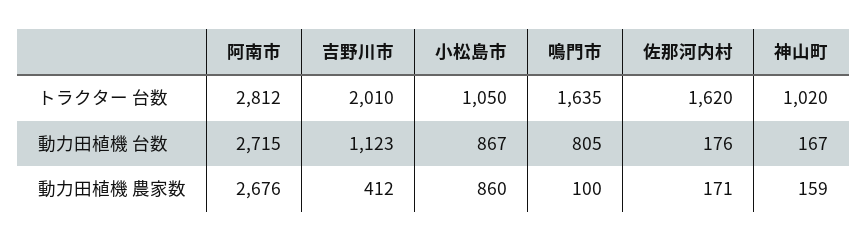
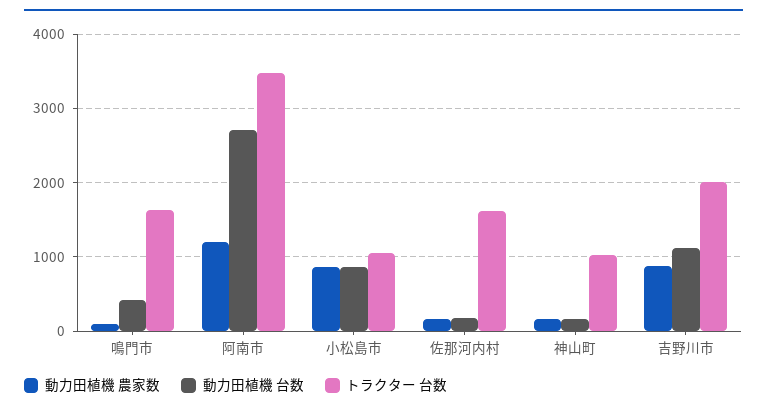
  {
    "トラクター 台数": {
-     "阿南市": 2812,
+     "阿南市": 3500,
      "吉野川市": 2010,
      "小松島市": 1050,
      "鳴門市": 1635,
      "佐那河内村": 1620,
      "神山町": 1020
    },
    "動力田植機 台数": {
      "阿南市": 2715,
      "吉野川市": 1123,
      "小松島市": 867,
-     "鳴門市": 805,
+     "鳴門市": 400,
      "佐那河内村": 176,
      "神山町": 167
    },
    "動力田植機 農家数": {
-     "阿南市": 2676,
+     "阿南市": 1200,
-     "吉野川市": 412,
+     "吉野川市": 900,
      "小松島市": 860,
      "鳴門市": 100,
      "佐那河内村": 171,
      "神山町": 159
    }
  }

